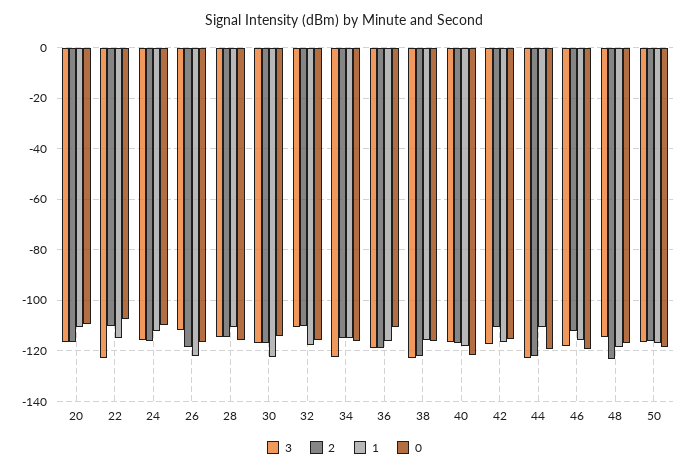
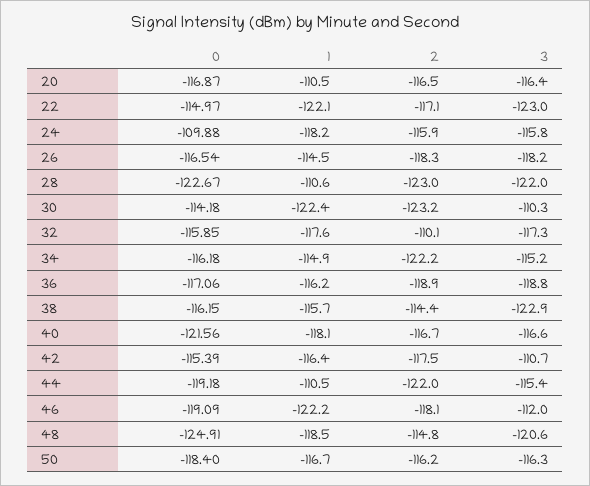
  {
    "3": {
      "20": -116.4,
      "22": -123,
      "24": -115.8,
-     "26": -112.5,
+     "26": -118.2,
-     "28": -115,
+     "28": -122,
-     "30": -117.5,
+     "30": -110.3,
-     "32": -110,
+     "32": -117.3,
-     "34": -122.5,
+     "34": -115.2,
      "36": -118.8,
      "38": -122.9,
      "40": -116.6,
-     "42": -117.5,
+     "42": -110.7,
-     "44": -122.5,
+     "44": -115.4,
-     "46": -117.5,
+     "46": -112,
-     "48": -115,
+     "48": -120.6,
      "50": -116.3
    },
    "2": {
      "20": -116.5,
-     "22": -110,
+     "22": -117.1,
      "24": -115.9,
      "26": -118.3,
-     "28": -115,
+     "28": -123,
-     "30": -117.5,
+     "30": -123.2,
      "32": -110.1,
-     "34": -115,
+     "34": -122.2,
      "36": -118.9,
-     "38": -122.5,
+     "38": -114.4,
      "40": -116.7,
-     "42": -110,
+     "42": -117.5,
      "44": -122,
-     "46": -112.5,
+     "46": -118.1,
-     "48": -122.5,
+     "48": -114.8,
      "50": -116.2
    },
    "1": {
      "20": -110.5,
-     "22": -115,
+     "22": -122.1,
-     "24": -112.5,
+     "24": -118.2,
-     "26": -122.5,
+     "26": -114.5,
      "28": -110.6,
      "30": -122.4,
      "32": -117.6,
      "34": -114.9,
      "36": -116.2,
      "38": -115.7,
      "40": -118.1,
      "42": -116.4,
      "44": -110.5,
-     "46": -115,
+     "46": -122.2,
      "48": -118.5,
      "50": -116.7
    },
    "0": {
-     "20": -110,
+     "20": -116.87,
-     "22": -107.5,
+     "22": -114.97,
      "24": -109.88,
      "26": -116.54,
-     "28": -115,
+     "28": -122.67,
      "30": -114.18,
      "32": -115.85,
      "34": -116.18,
-     "36": -110,
+     "36": -117.06,
      "38": -116.15,
      "40": -121.56,
      "42": -115.39,
      "44": -119.18,
      "46": -119.09,
-     "48": -117.5,
+     "48": -124.91,
      "50": -118.4
    }
  }

